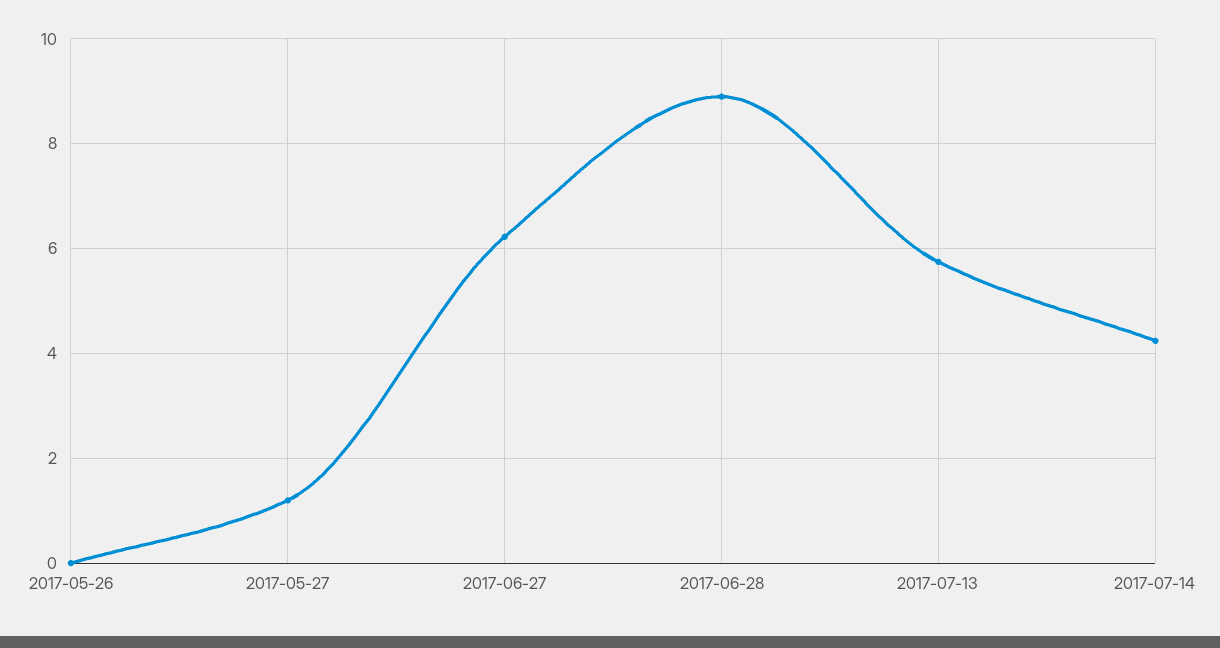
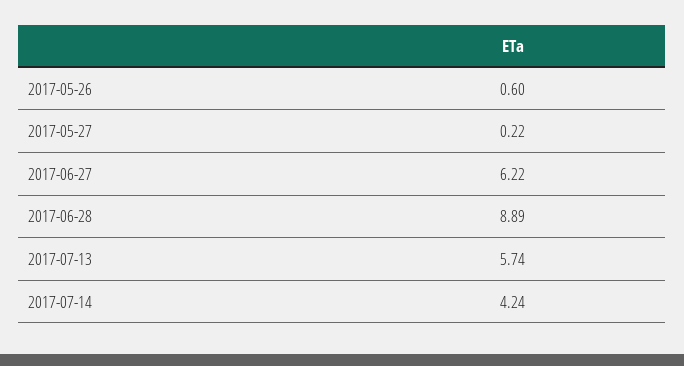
  {
-   "2017-05-26": 0,
+   "2017-05-26": 0.6,
-   "2017-05-27": 1.2,
+   "2017-05-27": 0.22,
    "2017-06-27": 6.22,
    "2017-06-28": 8.89,
    "2017-07-13": 5.74,
    "2017-07-14": 4.24
  }

